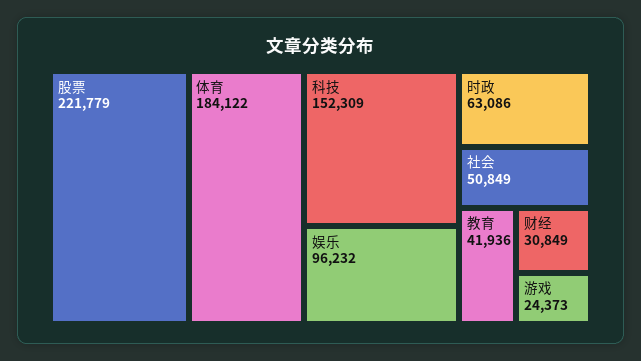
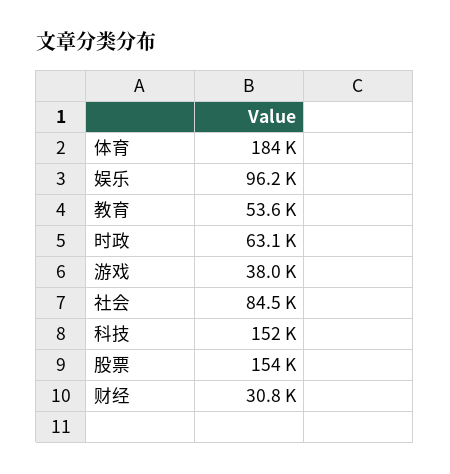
  {
-   "股票": 221779,
+   "股票": 154000,
    "体育": 184122,
    "科技": 152309,
    "娱乐": 96232,
    "时政": 63086,
-   "社会": 50849,
+   "社会": 84500,
-   "教育": 41936,
+   "教育": 53600,
    "财经": 30849,
-   "游戏": 24373
+   "游戏": 38000
  }

